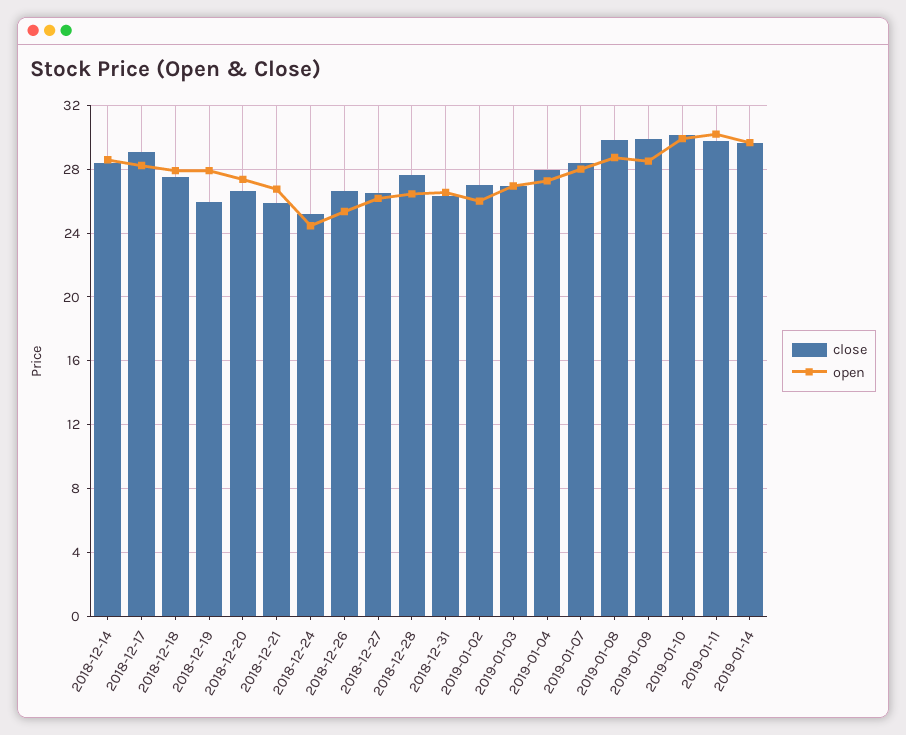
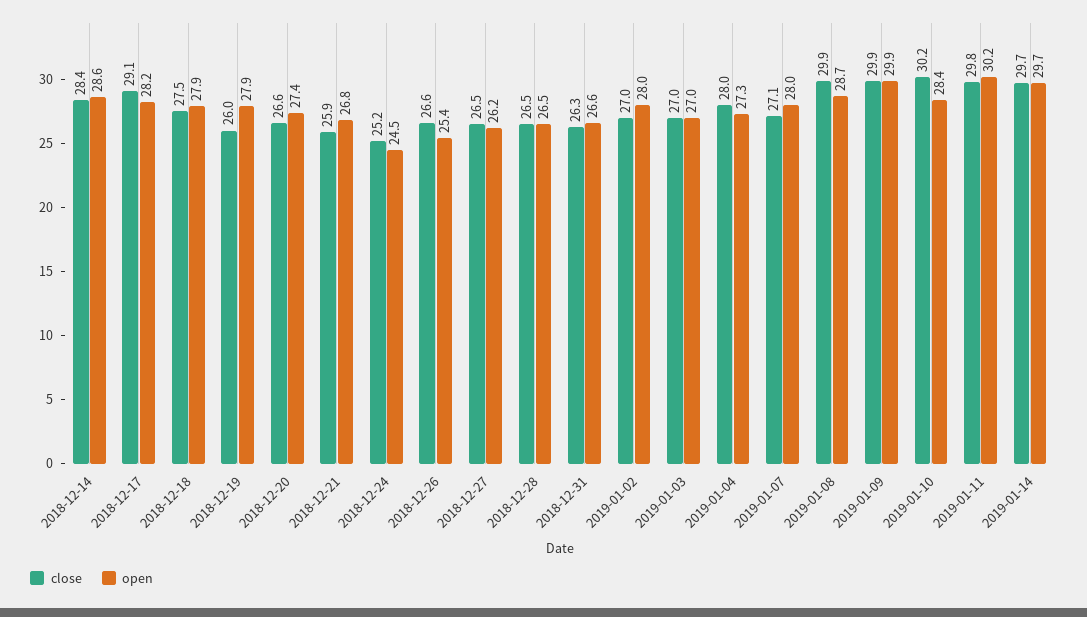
  {
    "close": {
      "2018-12-14": 28.4,
      "2018-12-17": 29.1,
      "2018-12-18": 27.5,
      "2018-12-19": 26,
      "2018-12-20": 26.6,
      "2018-12-21": 25.9,
      "2018-12-24": 25.2,
      "2018-12-26": 26.6,
      "2018-12-27": 26.5,
-     "2018-12-28": 27.5,
+     "2018-12-28": 26.5,
      "2018-12-31": 26.3,
      "2019-01-02": 27,
      "2019-01-03": 27,
      "2019-01-04": 28,
-     "2019-01-07": 28.5,
+     "2019-01-07": 27.1,
      "2019-01-08": 29.9,
      "2019-01-09": 29.9,
      "2019-01-10": 30.2,
      "2019-01-11": 29.8,
      "2019-01-14": 29.7
    },
    "open": {
      "2018-12-14": 28.6,
      "2018-12-17": 28.2,
      "2018-12-18": 27.9,
      "2018-12-19": 27.9,
      "2018-12-20": 27.4,
      "2018-12-21": 26.8,
      "2018-12-24": 24.5,
      "2018-12-26": 25.4,
      "2018-12-27": 26.2,
      "2018-12-28": 26.5,
      "2018-12-31": 26.6,
-     "2019-01-02": 26,
+     "2019-01-02": 28,
      "2019-01-03": 27,
      "2019-01-04": 27.3,
      "2019-01-07": 28,
      "2019-01-08": 28.7,
-     "2019-01-09": 28.5,
+     "2019-01-09": 29.9,
-     "2019-01-10": 30,
+     "2019-01-10": 28.4,
      "2019-01-11": 30.2,
      "2019-01-14": 29.7
    }
  }

